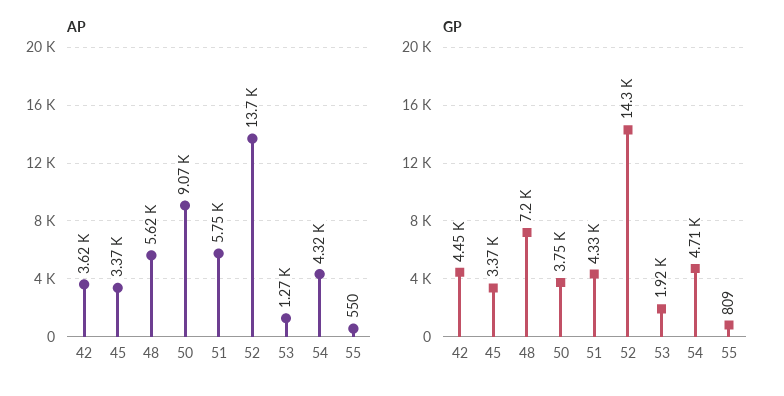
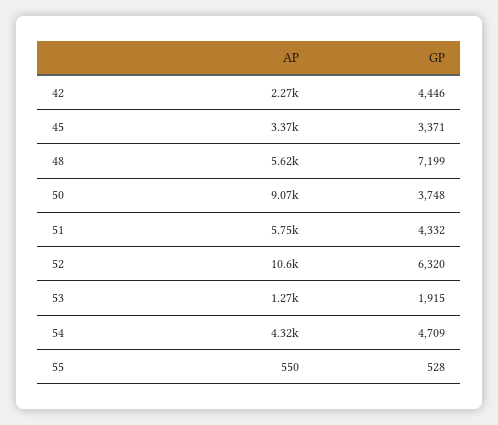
  {
    "AP": {
-     "42": 3620,
+     "42": 2270,
      "45": 3370,
      "48": 5620,
      "50": 9070,
      "51": 5750,
-     "52": 13700,
+     "52": 10600,
      "53": 1270,
      "54": 4320,
      "55": 550
    },
    "GP": {
      "42": 4446,
      "45": 3371,
      "48": 7199,
      "50": 3748,
      "51": 4332,
-     "52": 14300,
+     "52": 6320,
      "53": 1915,
      "54": 4709,
-     "55": 809
+     "55": 528
    }
  }

